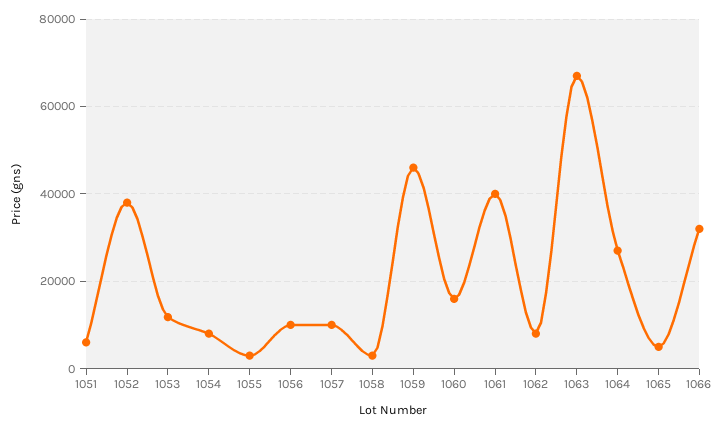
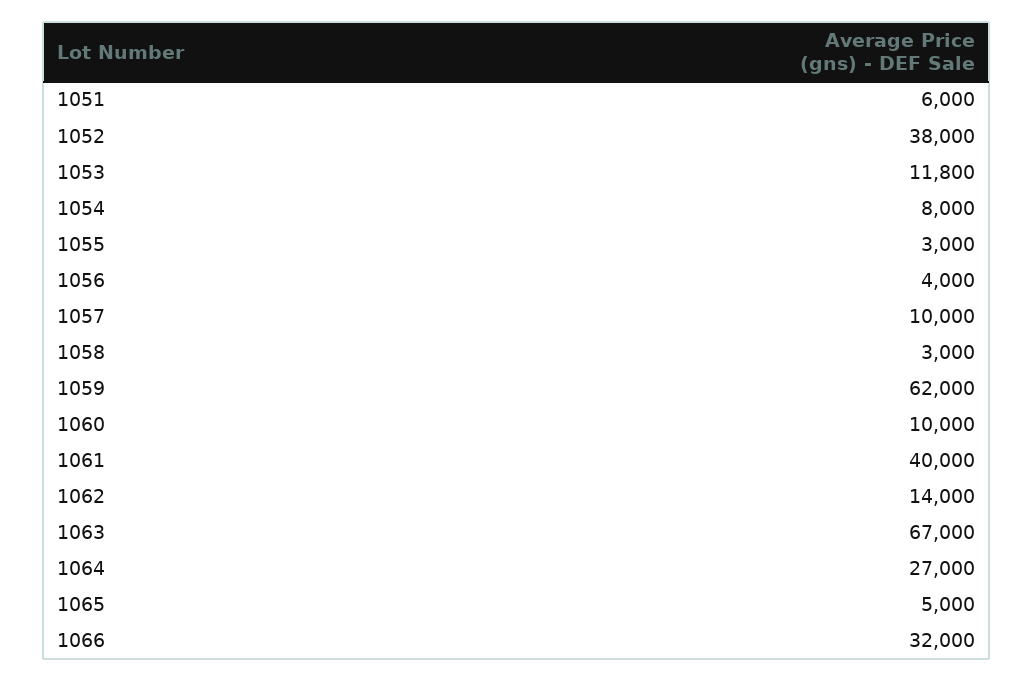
  {
    "1051": 6000,
    "1052": 38000,
    "1053": 11800,
    "1054": 8000,
    "1055": 3000,
-   "1056": 10000,
+   "1056": 4000,
    "1057": 10000,
    "1058": 3000,
-   "1059": 46000,
+   "1059": 62000,
-   "1060": 16000,
+   "1060": 10000,
    "1061": 40000,
-   "1062": 8000,
+   "1062": 14000,
    "1063": 67000,
    "1064": 27000,
    "1065": 5000,
    "1066": 32000
  }

